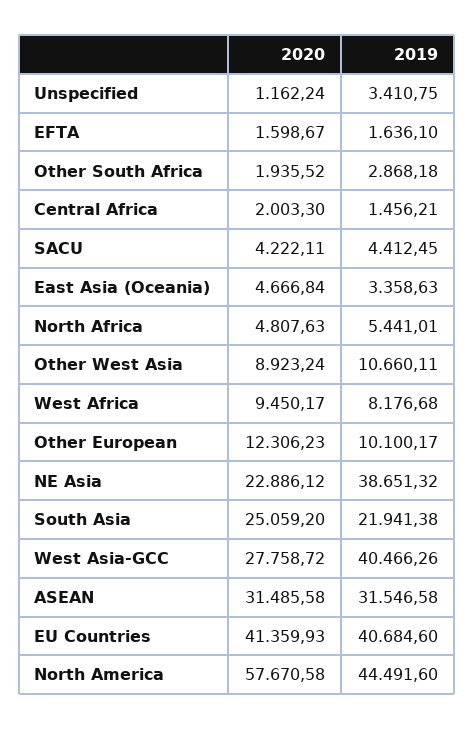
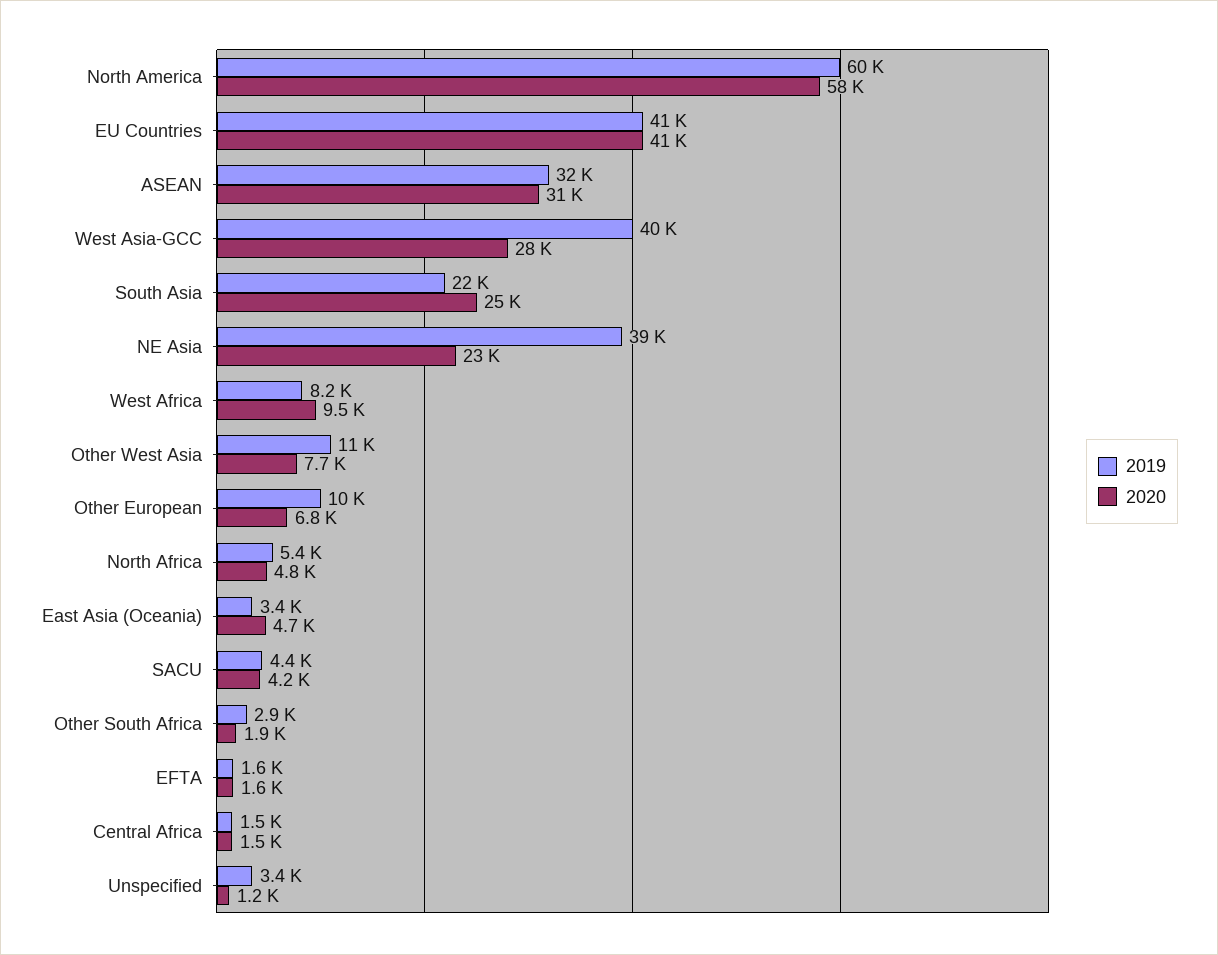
  {
    "2020": {
      "Unspecified": 1162.24,
      "EFTA": 1598.67,
      "Other South Africa": 1935.52,
-     "Central Africa": 2003.3,
+     "Central Africa": 1500,
      "SACU": 4222.11,
      "East Asia (Oceania)": 4666.84,
      "North Africa": 4807.63,
-     "Other West Asia": 8923.24,
+     "Other West Asia": 7700,
      "West Africa": 9450.17,
-     "Other European": 12306.23,
+     "Other European": 6800,
      "NE Asia": 22886.12,
      "South Asia": 25059.2,
      "West Asia-GCC": 27758.72,
      "ASEAN": 31485.58,
      "EU Countries": 41359.93,
      "North America": 57670.58
    },
    "2019": {
      "Unspecified": 3410.75,
      "EFTA": 1636.1,
      "Other South Africa": 2868.18,
      "Central Africa": 1456.21,
      "SACU": 4412.45,
      "East Asia (Oceania)": 3358.63,
      "North Africa": 5441.01,
      "Other West Asia": 10660.11,
      "West Africa": 8176.68,
      "Other European": 10100.17,
      "NE Asia": 38651.32,
      "South Asia": 21941.38,
      "West Asia-GCC": 40466.26,
      "ASEAN": 31546.58,
      "EU Countries": 40684.6,
-     "North America": 44491.6
+     "North America": 60000
    }
  }

